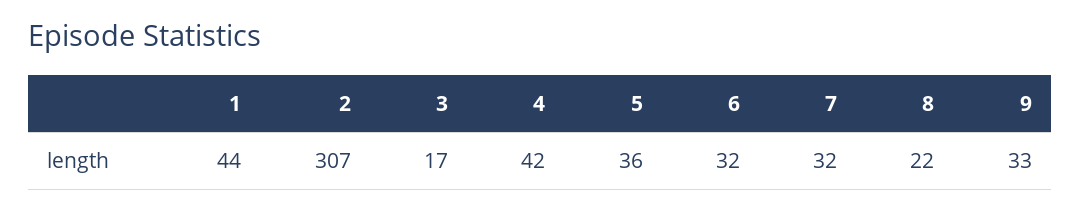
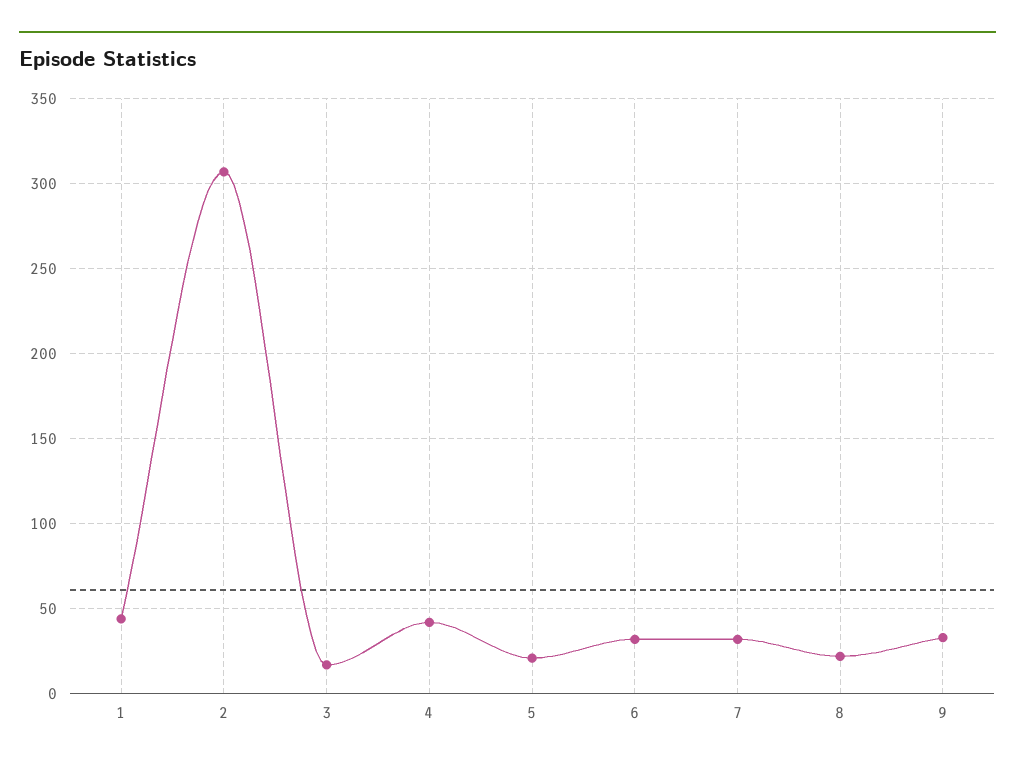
  {
    "1": 44,
    "2": 307,
    "3": 17,
    "4": 42,
-   "5": 36,
+   "5": 20,
    "6": 32,
    "7": 32,
    "8": 22,
    "9": 33
  }

